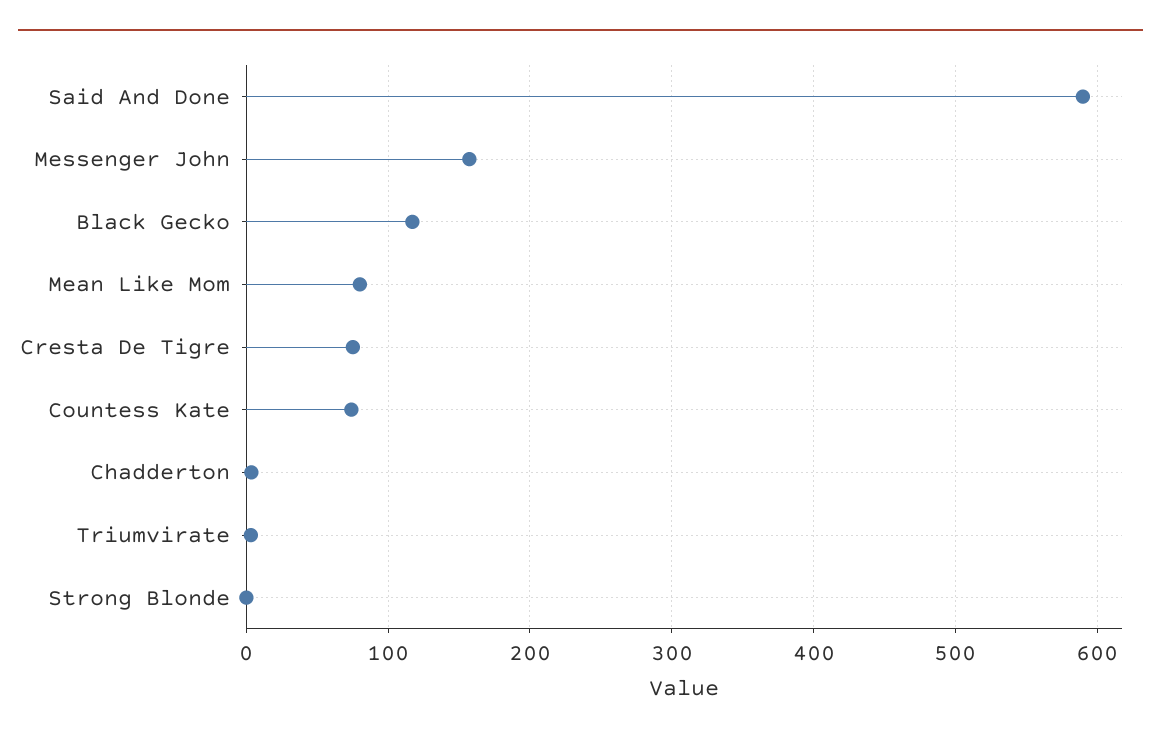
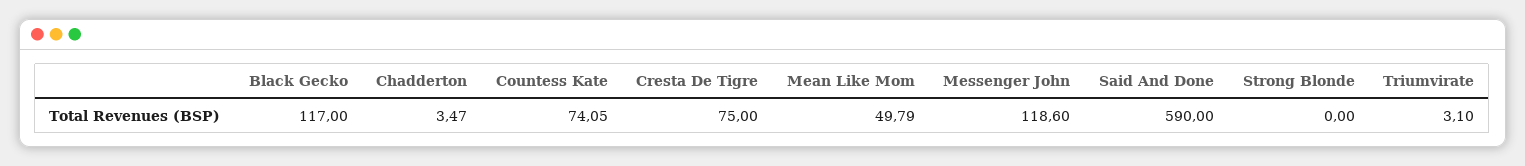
  {
    "Said And Done": 590,
-   "Messenger John": 160,
+   "Messenger John": 118.6,
    "Black Gecko": 117,
-   "Mean Like Mom": 80,
+   "Mean Like Mom": 49.79,
    "Cresta De Tigre": 75,
    "Countess Kate": 74.05,
    "Chadderton": 3.47,
    "Triumvirate": 3.1,
    "Strong Blonde": 0
  }

